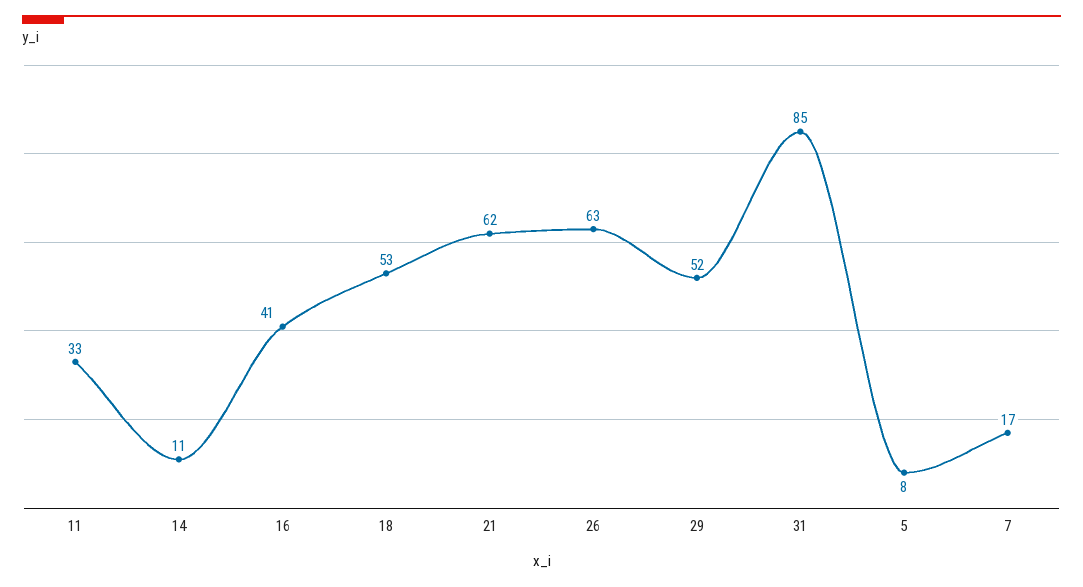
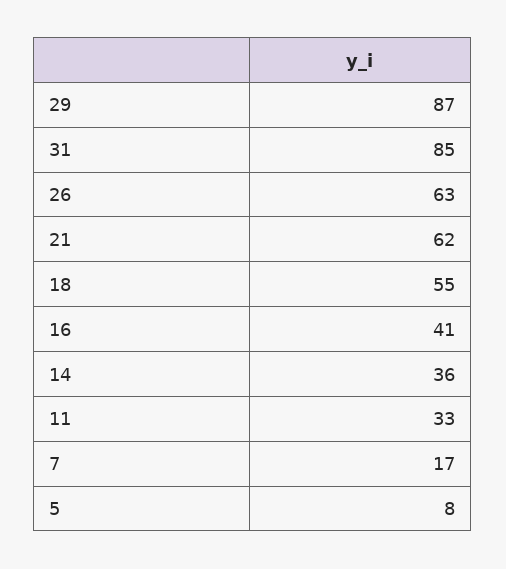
  {
    "11": 33,
-   "14": 11,
+   "14": 36,
    "16": 41,
-   "18": 53,
+   "18": 55,
    "21": 62,
    "26": 63,
-   "29": 52,
+   "29": 87,
    "31": 85,
    "5": 8,
    "7": 17
  }

